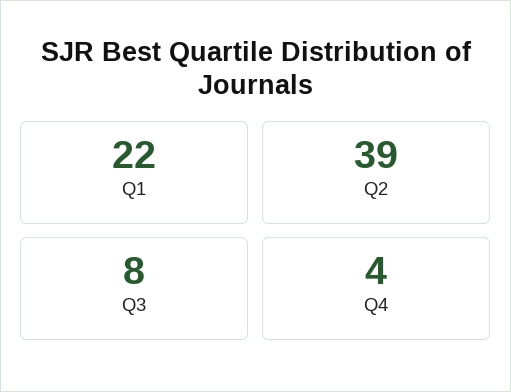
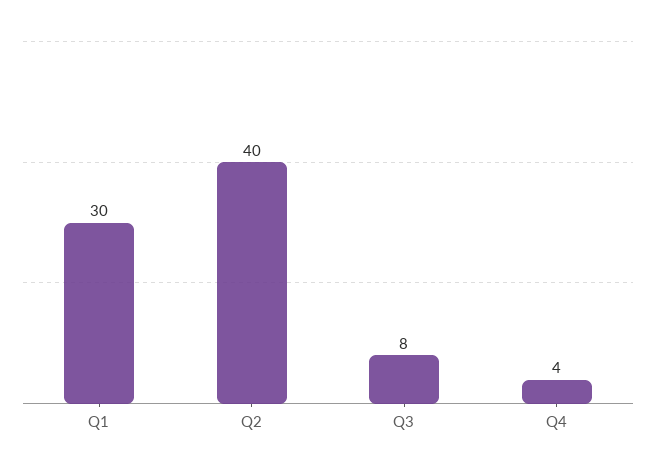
  {
-   "Q1": 22,
+   "Q1": 30,
-   "Q2": 39,
+   "Q2": 40,
    "Q3": 8,
    "Q4": 4
  }

